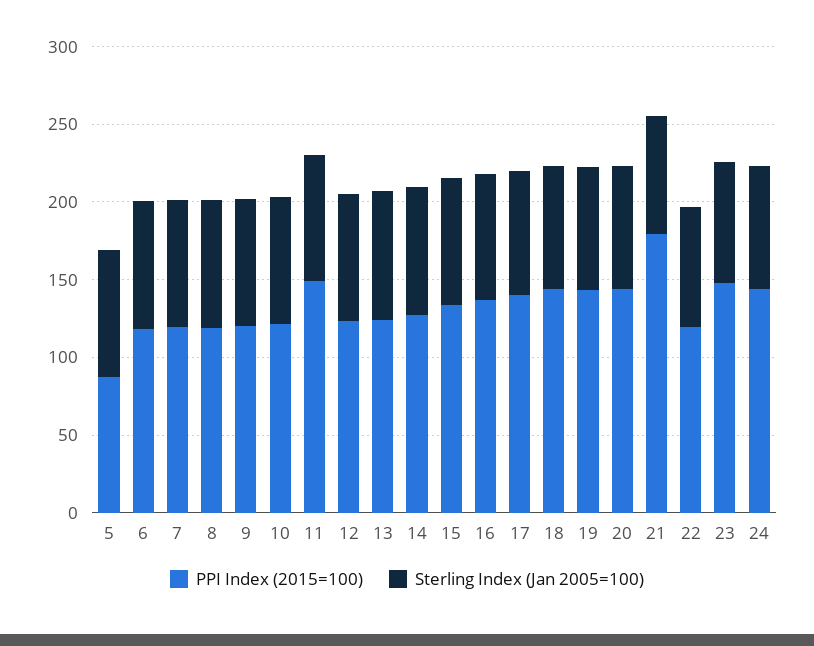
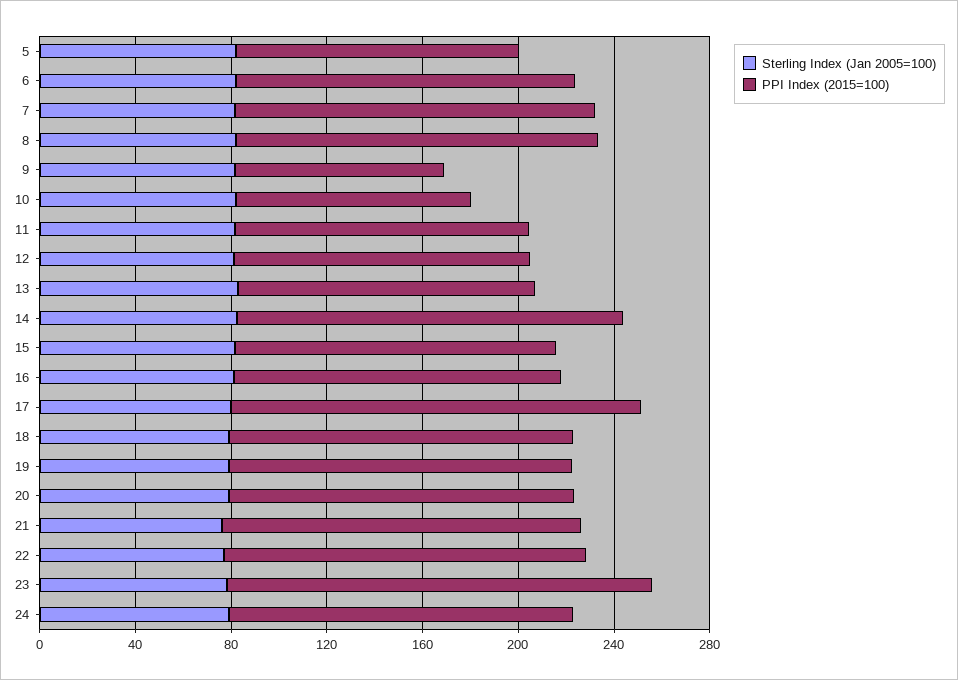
  {
    "PPI Index (2015=100)": {
-     "5": 90,
+     "5": 120,
-     "6": 120,
+     "6": 140,
-     "7": 120,
+     "7": 150,
-     "8": 120,
+     "8": 150,
-     "9": 120,
+     "9": 90,
-     "10": 120,
+     "10": 100,
-     "11": 150,
+     "11": 120,
      "12": 120,
      "13": 120,
-     "14": 130,
+     "14": 160,
      "15": 130,
      "16": 140,
-     "17": 140,
+     "17": 170,
      "18": 140,
      "19": 140,
      "20": 140,
-     "21": 180,
+     "21": 150,
-     "22": 120,
+     "22": 150,
-     "23": 150,
+     "23": 180,
      "24": 140
    },
    "Sterling Index (Jan 2005=100)": {
      "5": 80,
      "6": 80,
      "7": 80,
      "8": 80,
      "9": 80,
      "10": 80,
      "11": 80,
      "12": 80,
      "13": 80,
      "14": 80,
      "15": 80,
      "16": 80,
      "17": 80,
      "18": 80,
      "19": 80,
      "20": 80,
      "21": 80,
      "22": 80,
      "23": 80,
      "24": 80
    }
  }

